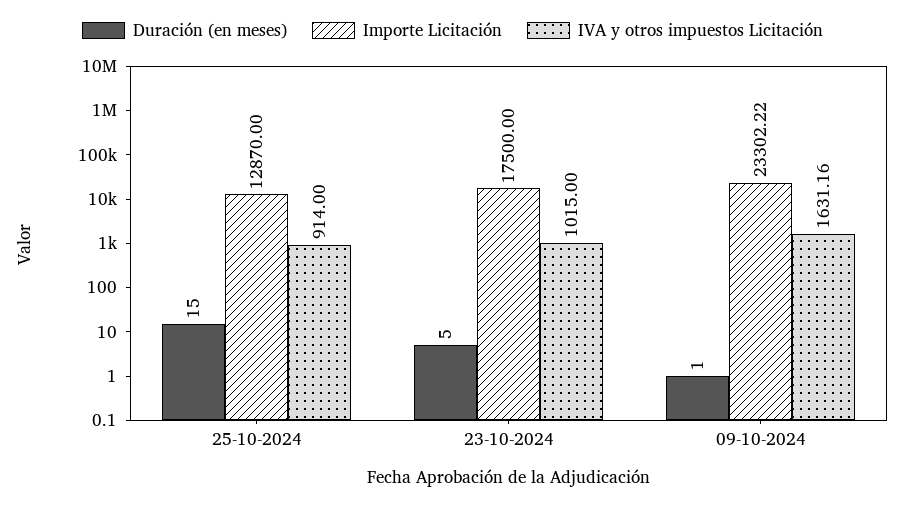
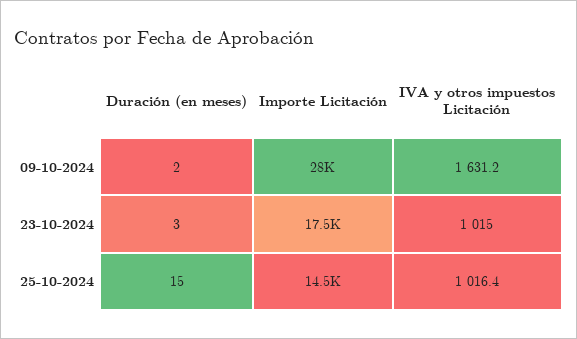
  {
    "Duración (en meses)": {
      "25-10-2024": 15,
-     "23-10-2024": 5,
+     "23-10-2024": 3,
-     "09-10-2024": 1
+     "09-10-2024": 2
    },
    "Importe Licitación": {
-     "25-10-2024": 12870,
+     "25-10-2024": 14500,
      "23-10-2024": 17500,
-     "09-10-2024": 23302.22
+     "09-10-2024": 28000
    },
    "IVA y otros impuestos Licitación": {
-     "25-10-2024": 914,
+     "25-10-2024": 1016.4,
      "23-10-2024": 1015,
      "09-10-2024": 1631.16
    }
  }

